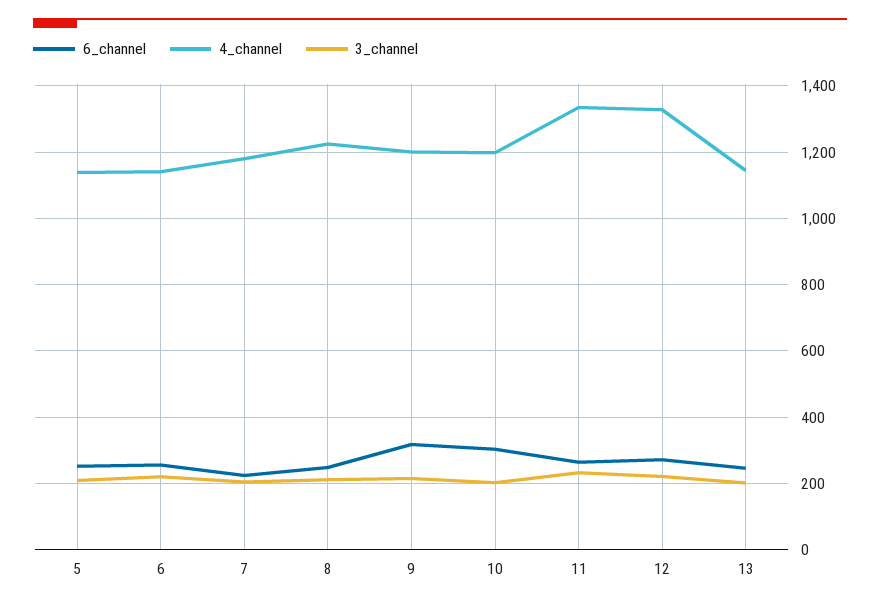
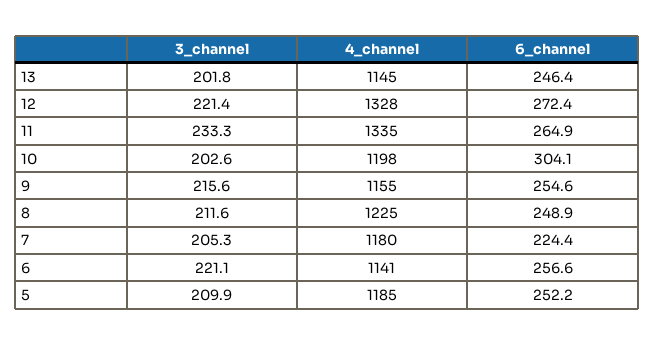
  {
    "6_channel": {
      "5": 252.2,
      "6": 256.6,
      "7": 224.4,
      "8": 248.9,
-     "9": 320,
+     "9": 254.6,
      "10": 304.1,
      "11": 264.9,
      "12": 272.4,
      "13": 246.4
    },
    "4_channel": {
-     "5": 1140,
+     "5": 1185,
      "6": 1141,
      "7": 1180,
      "8": 1225,
-     "9": 1200,
+     "9": 1155,
      "10": 1198,
      "11": 1335,
      "12": 1328,
      "13": 1145
    },
    "3_channel": {
      "5": 209.9,
      "6": 221.1,
      "7": 205.3,
      "8": 211.6,
      "9": 215.6,
      "10": 202.6,
      "11": 233.3,
      "12": 221.4,
      "13": 201.8
    }
  }

